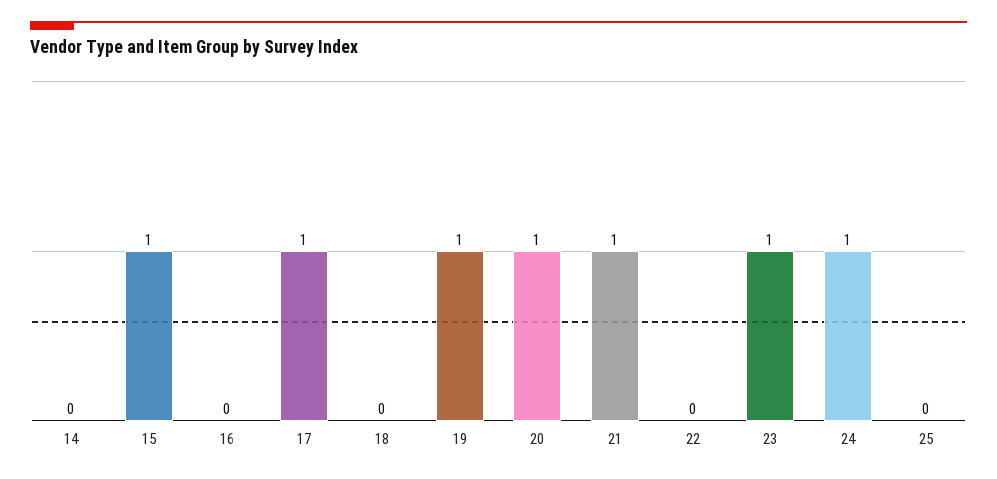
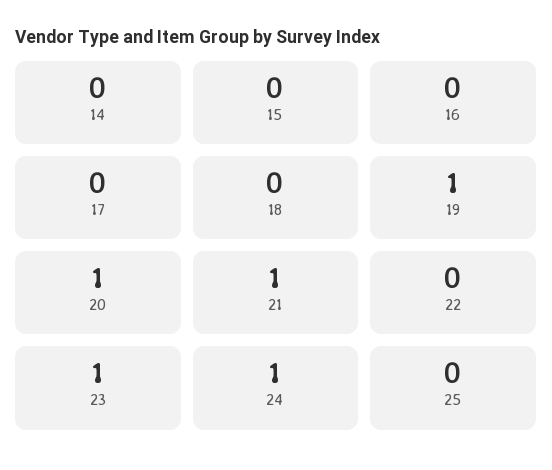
  {
    "14": 0,
-   "15": 1,
+   "15": 0,
    "16": 0,
-   "17": 1,
+   "17": 0,
    "18": 0,
    "19": 1,
    "20": 1,
    "21": 1,
    "22": 0,
    "23": 1,
    "24": 1,
    "25": 0
  }

